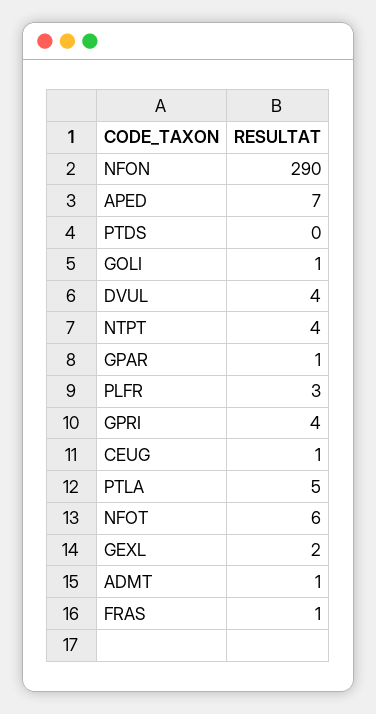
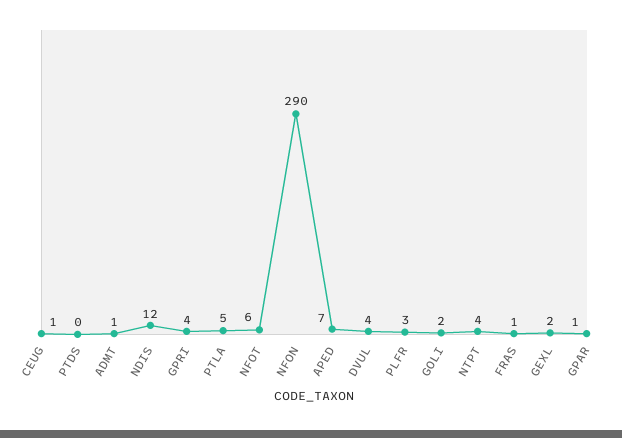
  {
    "NFON": 290,
    "APED": 7,
    "PTDS": 0,
-   "GOLI": 1,
+   "GOLI": 2,
    "DVUL": 4,
    "NTPT": 4,
    "GPAR": 1,
    "PLFR": 3,
    "GPRI": 4,
    "CEUG": 1,
    "PTLA": 5,
    "NFOT": 6,
    "GEXL": 2,
    "ADMT": 1,
-   "FRAS": 1
+   "FRAS": 1,
+   "NDIS": 12
  }

